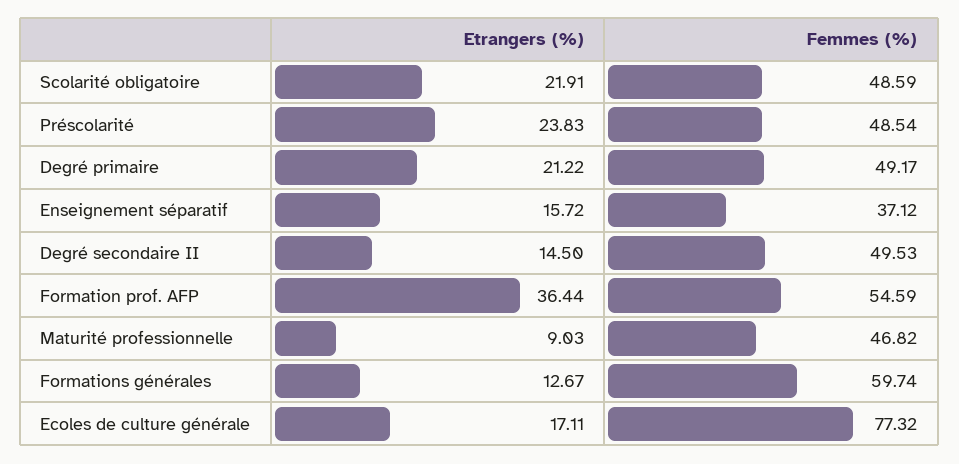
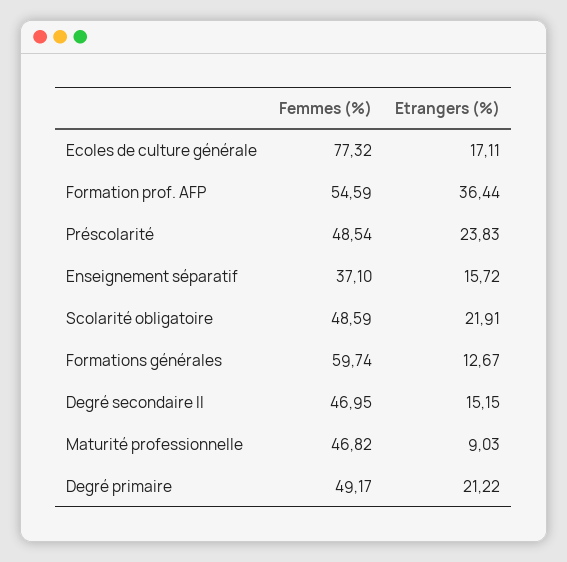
  {
    "Etrangers (%)": {
      "Scolarité obligatoire": 21.91,
      "Préscolarité": 23.83,
      "Degré primaire": 21.22,
      "Enseignement séparatif": 15.72,
-     "Degré secondaire II": 14.5,
+     "Degré secondaire II": 15.15,
      "Formation prof. AFP": 36.44,
      "Maturité professionnelle": 9.03,
      "Formations générales": 12.67,
      "Ecoles de culture générale": 17.11
    },
    "Femmes (%)": {
      "Scolarité obligatoire": 48.59,
      "Préscolarité": 48.54,
      "Degré primaire": 49.17,
-     "Enseignement séparatif": 37.12,
+     "Enseignement séparatif": 37.1,
-     "Degré secondaire II": 49.53,
+     "Degré secondaire II": 46.95,
      "Formation prof. AFP": 54.59,
      "Maturité professionnelle": 46.82,
      "Formations générales": 59.74,
      "Ecoles de culture générale": 77.32
    }
  }

